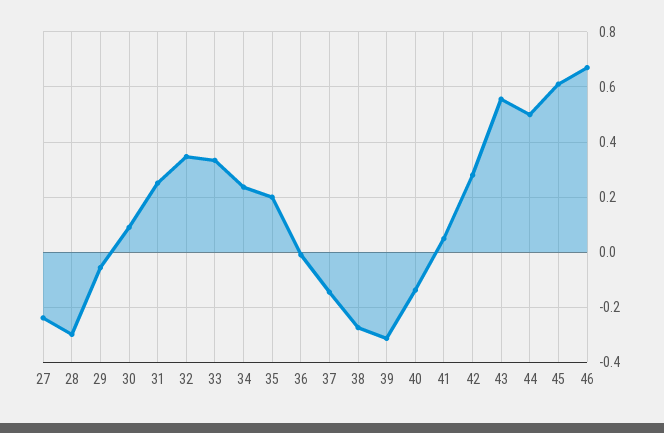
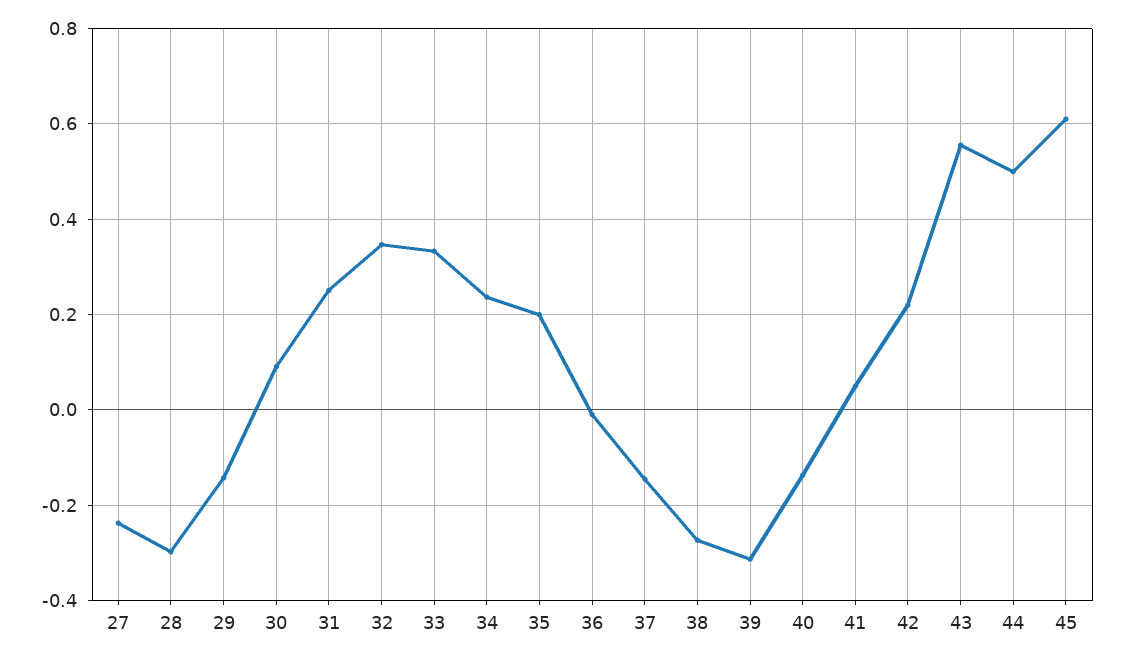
  {
    "27": -0.24,
    "28": -0.3,
-   "29": -0.05,
+   "29": -0.14,
    "30": 0.1,
    "31": 0.26,
    "32": 0.34,
    "33": 0.34,
    "34": 0.24,
    "35": 0.2,
    "36": 0,
    "37": -0.14,
    "38": -0.28,
    "39": -0.32,
    "40": -0.14,
    "41": 0.06,
-   "42": 0.275,
+   "42": 0.22,
    "43": 0.56,
    "44": 0.5,
-   "45": 0.62,
+   "45": 0.62
-   "46": 0.675
  }

